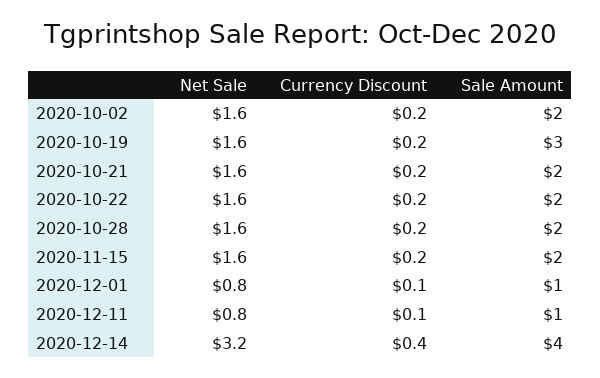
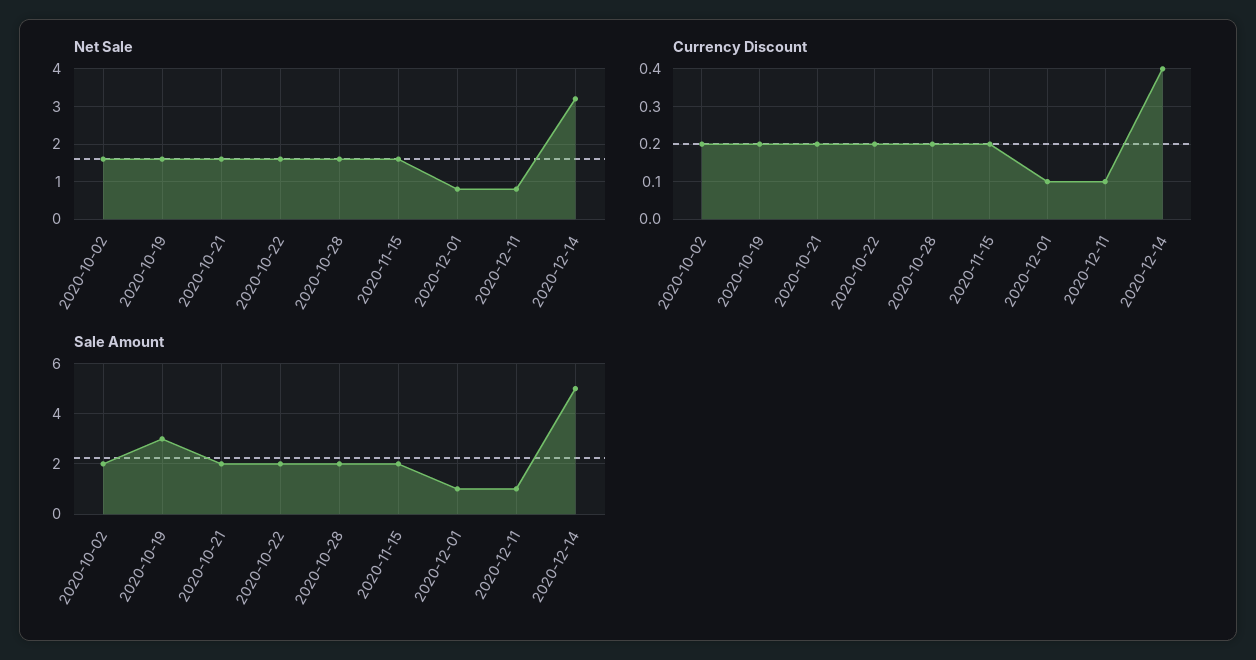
  {
    "Net Sale": {
      "2020-10-02": 1.6,
      "2020-10-19": 1.6,
      "2020-10-21": 1.6,
      "2020-10-22": 1.6,
      "2020-10-28": 1.6,
      "2020-11-15": 1.6,
      "2020-12-01": 0.8,
      "2020-12-11": 0.8,
      "2020-12-14": 3.2
    },
    "Currency Discount": {
      "2020-10-02": 0.2,
      "2020-10-19": 0.2,
      "2020-10-21": 0.2,
      "2020-10-22": 0.2,
      "2020-10-28": 0.2,
      "2020-11-15": 0.2,
      "2020-12-01": 0.1,
      "2020-12-11": 0.1,
      "2020-12-14": 0.4
    },
    "Sale Amount": {
      "2020-10-02": 2,
      "2020-10-19": 3,
      "2020-10-21": 2,
      "2020-10-22": 2,
      "2020-10-28": 2,
      "2020-11-15": 2,
      "2020-12-01": 1,
      "2020-12-11": 1,
-     "2020-12-14": 4
+     "2020-12-14": 5
    }
  }

